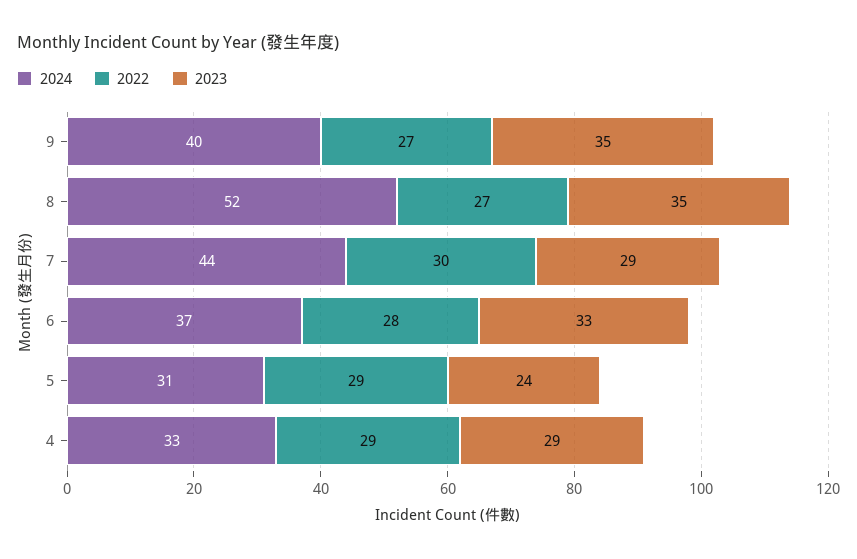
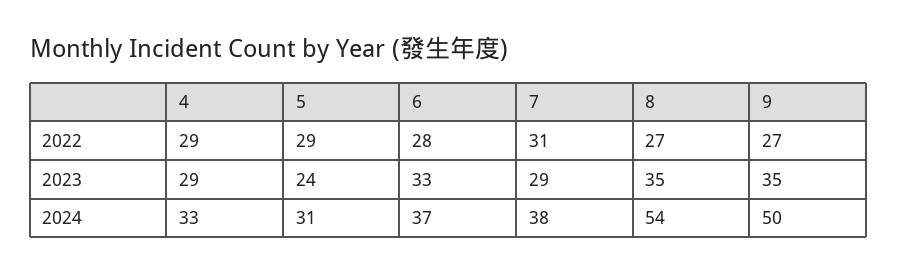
  {
    "2024": {
-     "9": 40,
+     "9": 50,
-     "8": 52,
+     "8": 54,
-     "7": 44,
+     "7": 38,
      "6": 37,
      "5": 31,
      "4": 33
    },
    "2022": {
      "9": 27,
      "8": 27,
-     "7": 30,
+     "7": 31,
      "6": 28,
      "5": 29,
      "4": 29
    },
    "2023": {
      "9": 35,
      "8": 35,
      "7": 29,
      "6": 33,
      "5": 24,
      "4": 29
    }
  }

